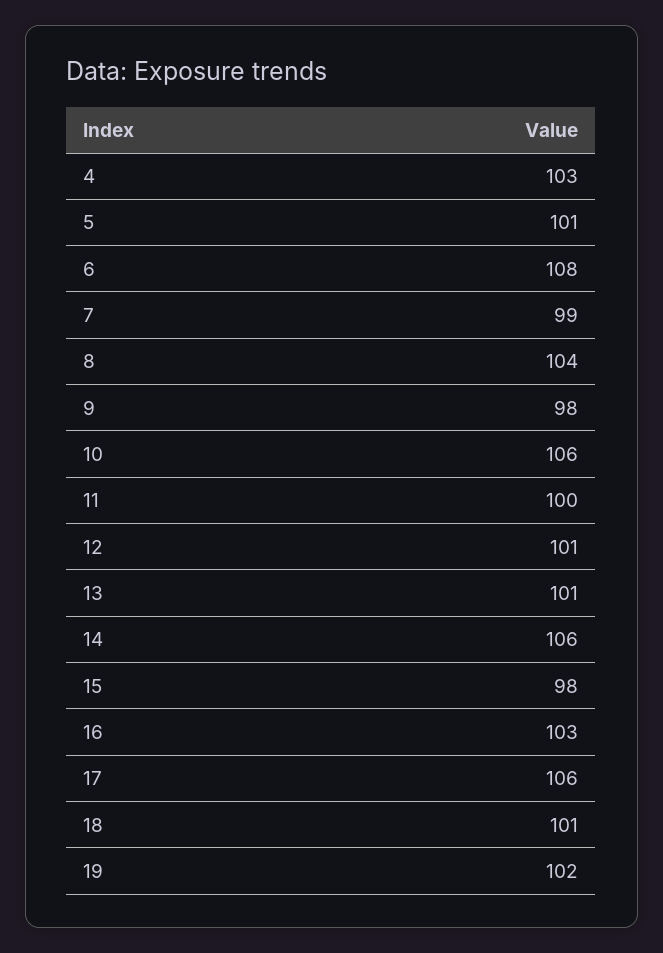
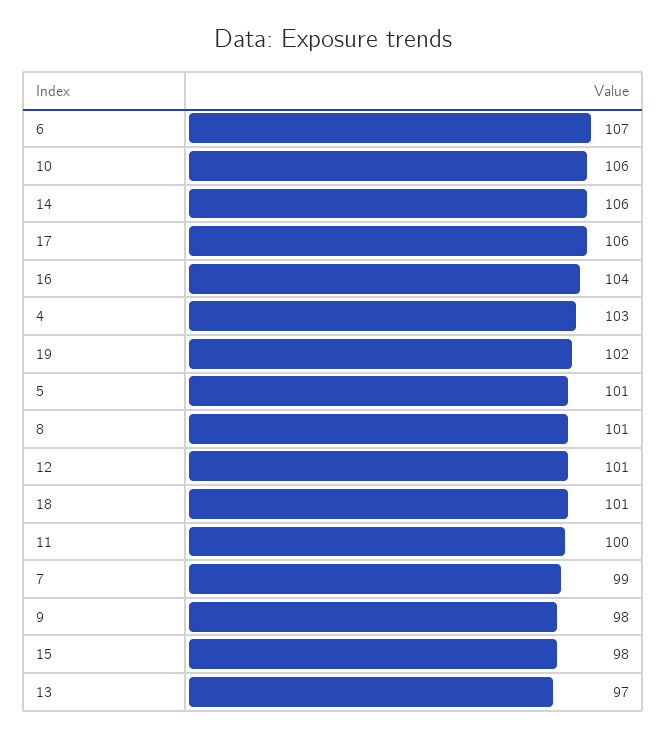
  {
    "4": 103,
    "5": 101,
-   "6": 108,
+   "6": 107,
    "7": 99,
-   "8": 104,
+   "8": 101,
    "9": 98,
    "10": 106,
    "11": 100,
    "12": 101,
-   "13": 101,
+   "13": 97,
    "14": 106,
    "15": 98,
-   "16": 103,
+   "16": 104,
    "17": 106,
    "18": 101,
    "19": 102
  }

